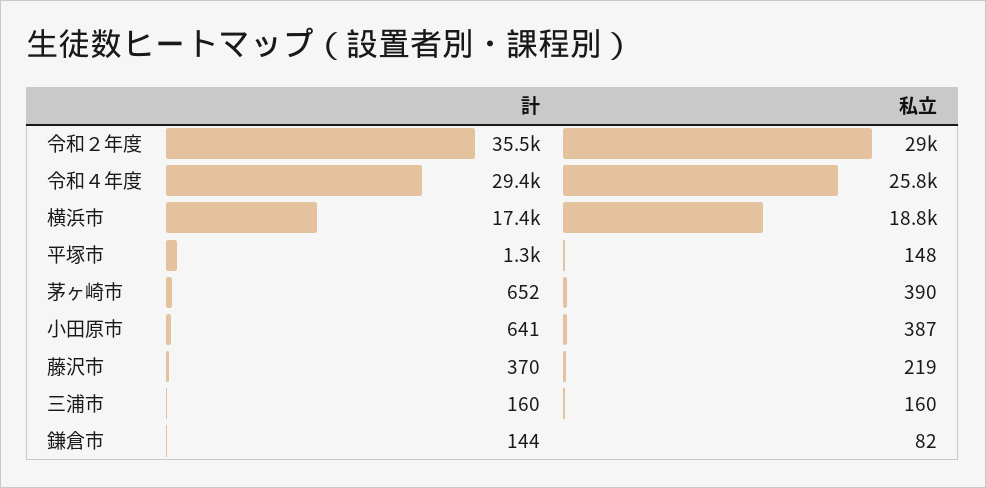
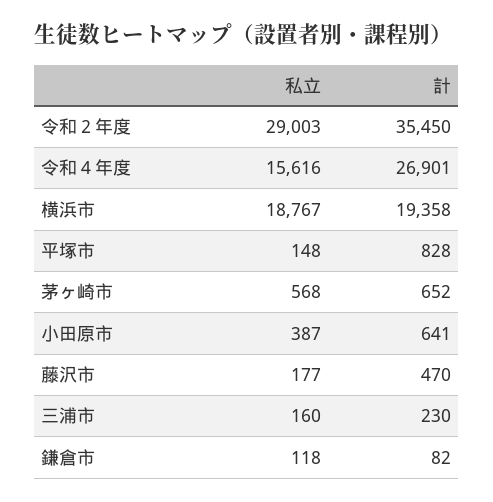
  {
    "計": {
      "令和２年度": 35450,
-     "令和４年度": 29400,
+     "令和４年度": 26901,
-     "横浜市": 17400,
+     "横浜市": 19358,
-     "平塚市": 1300,
+     "平塚市": 828,
      "茅ヶ崎市": 652,
      "小田原市": 641,
-     "藤沢市": 370,
+     "藤沢市": 470,
-     "三浦市": 160,
+     "三浦市": 230,
-     "鎌倉市": 144
+     "鎌倉市": 82
    },
    "私立": {
      "令和２年度": 29003,
-     "令和４年度": 25800,
+     "令和４年度": 15616,
      "横浜市": 18767,
      "平塚市": 148,
-     "茅ヶ崎市": 390,
+     "茅ヶ崎市": 568,
      "小田原市": 387,
-     "藤沢市": 219,
+     "藤沢市": 177,
      "三浦市": 160,
-     "鎌倉市": 82
+     "鎌倉市": 118
    }
  }

